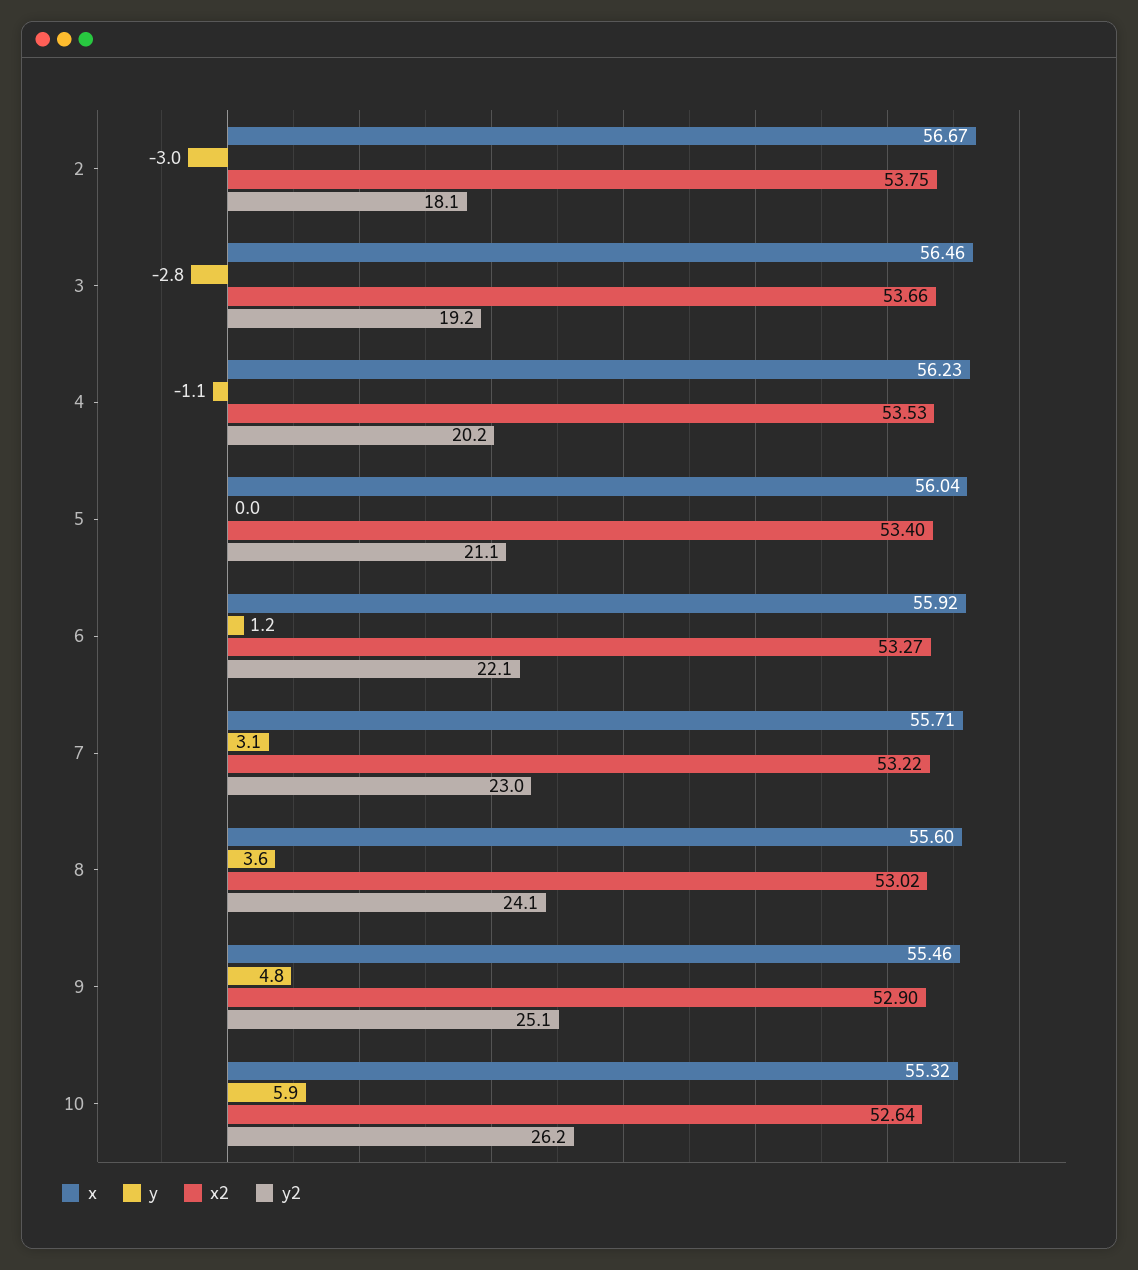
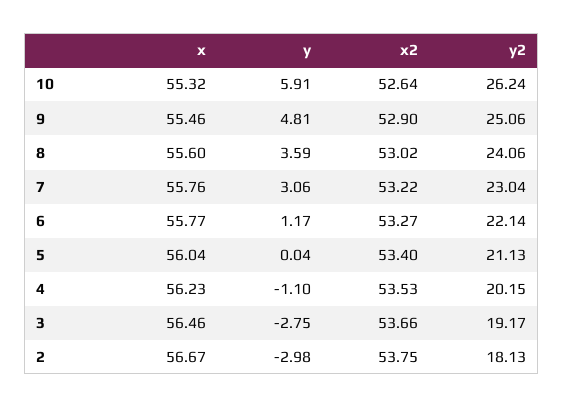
  {
    "x": {
      "2": 56.67,
      "3": 56.46,
      "4": 56.23,
      "5": 56.04,
-     "6": 55.92,
+     "6": 55.77,
-     "7": 55.71,
+     "7": 55.76,
      "8": 55.6,
      "9": 55.46,
      "10": 55.32
    },
    "y": {
      "2": -2.98,
      "3": -2.75,
      "4": -1.1,
      "5": 0.04,
      "6": 1.17,
      "7": 3.06,
      "8": 3.59,
      "9": 4.81,
      "10": 5.91
    },
    "x2": {
      "2": 53.75,
      "3": 53.66,
      "4": 53.53,
      "5": 53.4,
      "6": 53.27,
      "7": 53.22,
      "8": 53.02,
      "9": 52.9,
      "10": 52.64
    },
    "y2": {
      "2": 18.13,
      "3": 19.17,
      "4": 20.15,
      "5": 21.13,
      "6": 22.14,
      "7": 23.04,
      "8": 24.06,
      "9": 25.06,
      "10": 26.24
    }
  }

